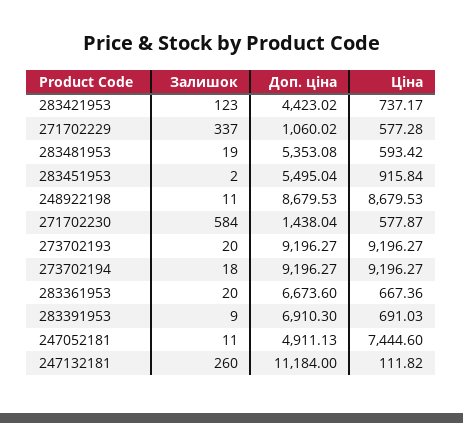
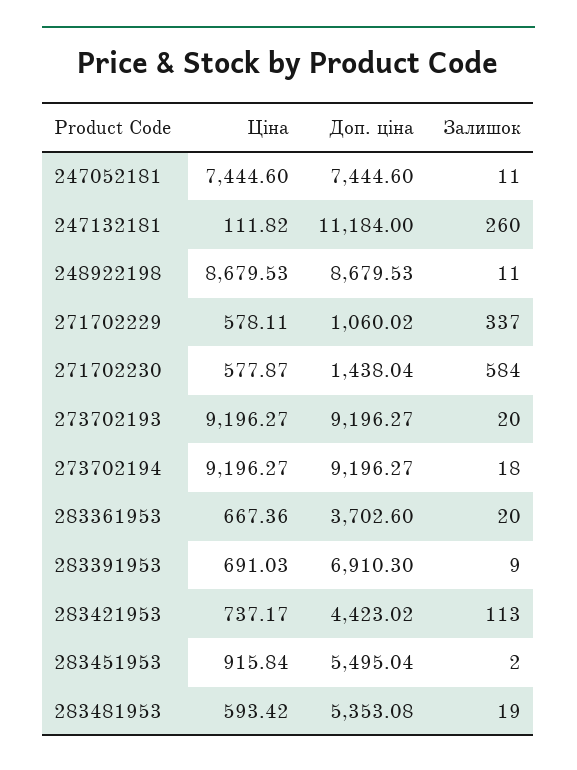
  {
    "Залишок": {
-     "283421953": 123,
+     "283421953": 113,
      "271702229": 337,
      "283481953": 19,
      "283451953": 2,
      "248922198": 11,
      "271702230": 584,
      "273702193": 20,
      "273702194": 18,
      "283361953": 20,
      "283391953": 9,
      "247052181": 11,
      "247132181": 260
    },
    "Доп. ціна": {
      "283421953": 4423.02,
      "271702229": 1060.02,
      "283481953": 5353.08,
      "283451953": 5495.04,
      "248922198": 8679.53,
      "271702230": 1438.04,
      "273702193": 9196.27,
      "273702194": 9196.27,
-     "283361953": 6673.6,
+     "283361953": 3702.6,
      "283391953": 6910.3,
-     "247052181": 4911.13,
+     "247052181": 7444.6,
      "247132181": 11184
    },
    "Ціна": {
      "283421953": 737.17,
-     "271702229": 577.28,
+     "271702229": 578.11,
      "283481953": 593.42,
      "283451953": 915.84,
      "248922198": 8679.53,
      "271702230": 577.87,
      "273702193": 9196.27,
      "273702194": 9196.27,
      "283361953": 667.36,
      "283391953": 691.03,
      "247052181": 7444.6,
      "247132181": 111.82
    }
  }

